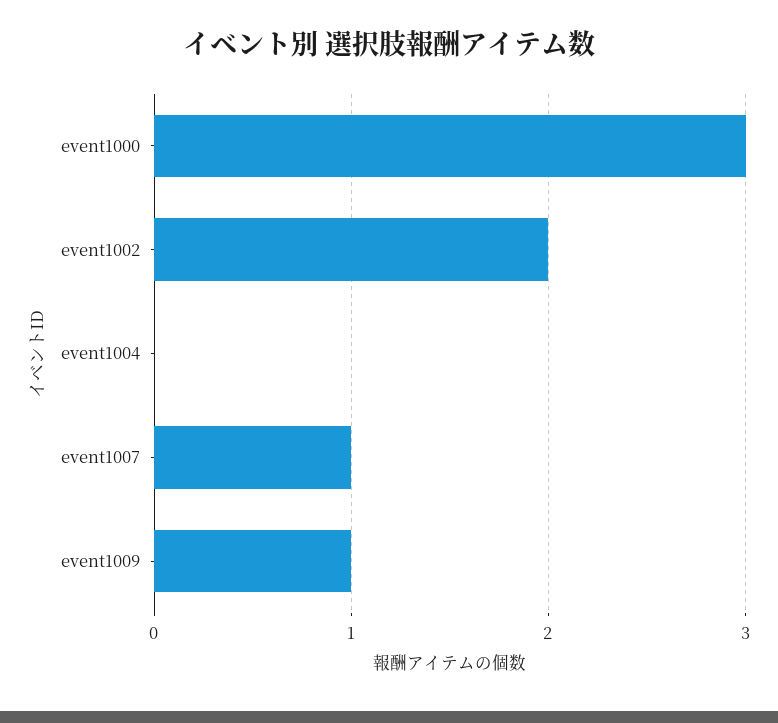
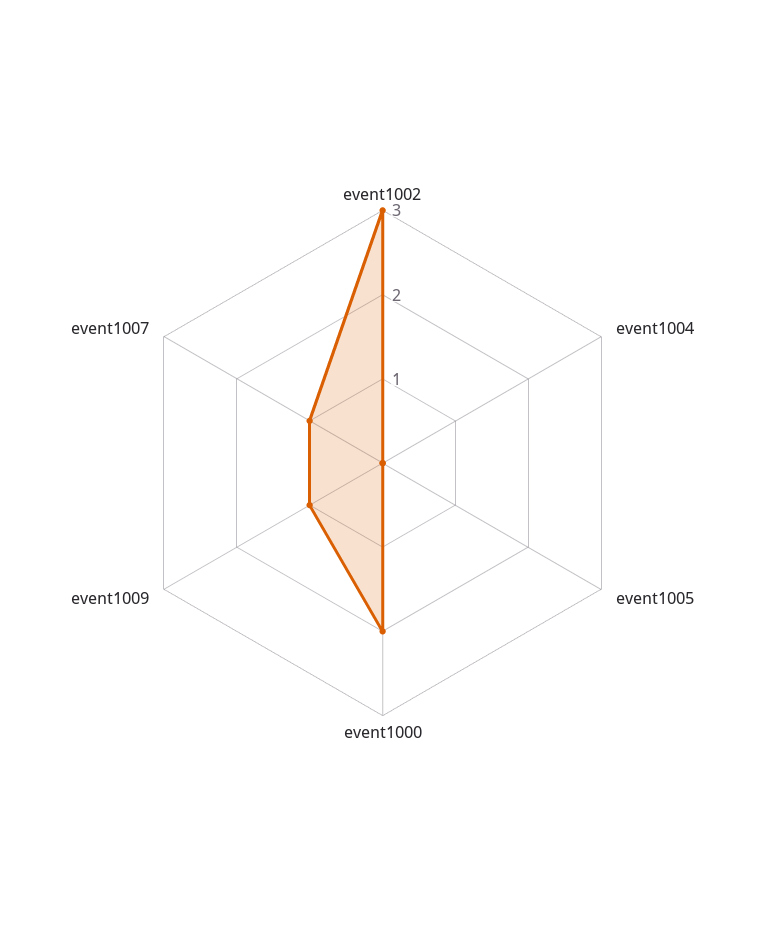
  {
-   "event1000": 3,
+   "event1000": 2,
-   "event1002": 2,
+   "event1002": 3,
    "event1004": 0,
    "event1007": 1,
-   "event1009": 1
+   "event1009": 1,
+   "event1005": 0
  }

